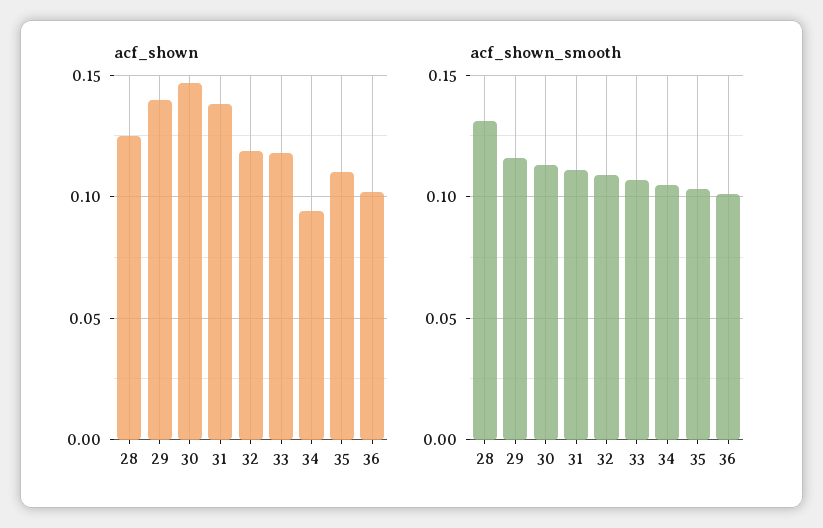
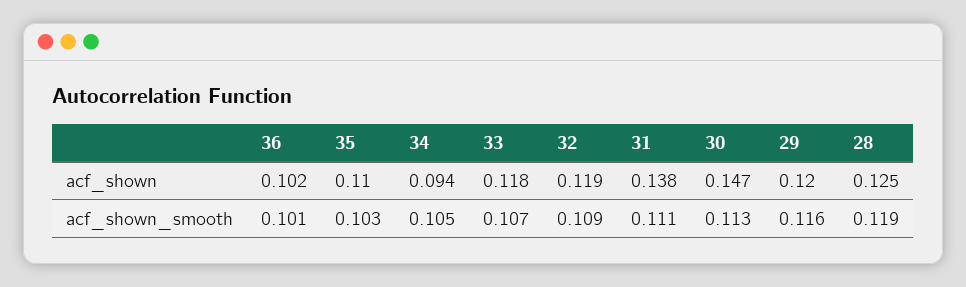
  {
    "acf_shown": {
      "28": 0.125,
-     "29": 0.14,
+     "29": 0.12,
      "30": 0.147,
      "31": 0.138,
      "32": 0.119,
      "33": 0.118,
      "34": 0.094,
      "35": 0.11,
      "36": 0.102
    },
    "acf_shown_smooth": {
-     "28": 0.13,
+     "28": 0.119,
      "29": 0.116,
      "30": 0.113,
      "31": 0.111,
      "32": 0.109,
      "33": 0.107,
      "34": 0.105,
      "35": 0.103,
      "36": 0.101
    }
  }

